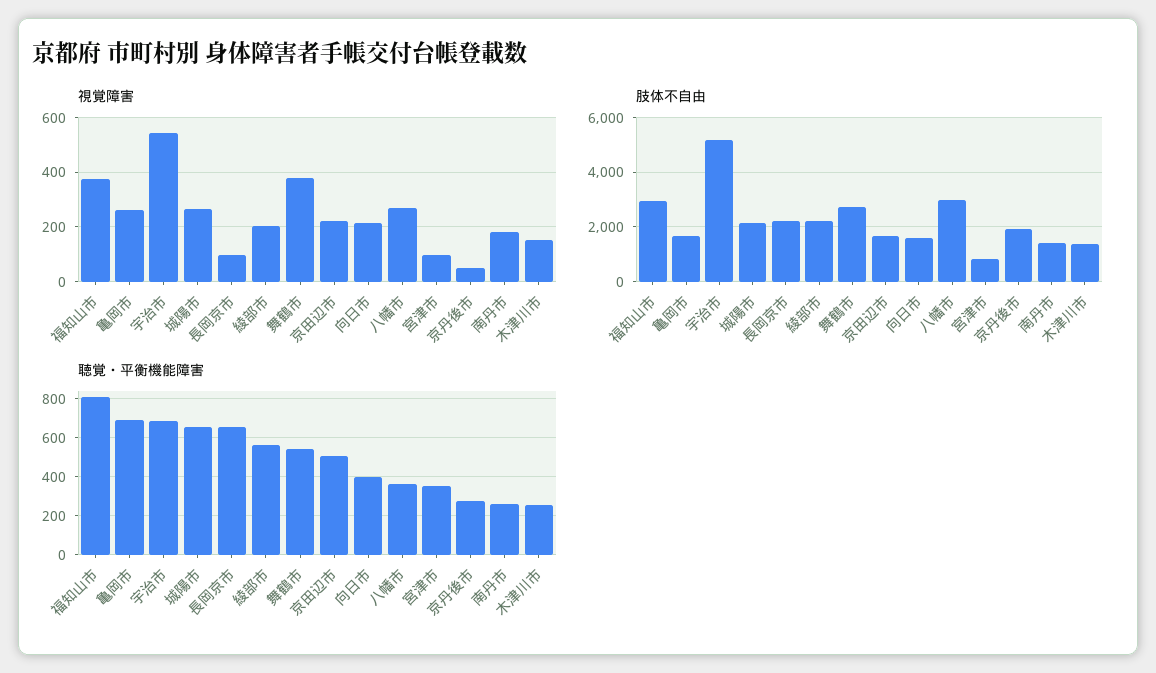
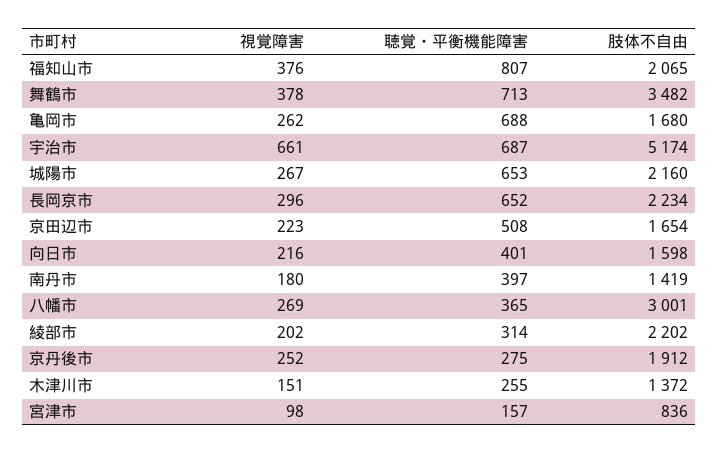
  {
    "視覚障害": {
      "福知山市": 376,
      "亀岡市": 262,
-     "宇治市": 550,
+     "宇治市": 661,
      "城陽市": 267,
-     "長岡京市": 100,
+     "長岡京市": 296,
      "綾部市": 202,
      "舞鶴市": 378,
      "京田辺市": 223,
      "向日市": 216,
      "八幡市": 269,
      "宮津市": 98,
-     "京丹後市": 50,
+     "京丹後市": 252,
      "南丹市": 180,
      "木津川市": 151
    },
    "肢体不自由": {
-     "福知山市": 3000,
+     "福知山市": 2065,
      "亀岡市": 1680,
      "宇治市": 5174,
      "城陽市": 2160,
      "長岡京市": 2234,
      "綾部市": 2202,
-     "舞鶴市": 2750,
+     "舞鶴市": 3482,
      "京田辺市": 1654,
      "向日市": 1598,
      "八幡市": 3001,
      "宮津市": 836,
      "京丹後市": 1912,
      "南丹市": 1419,
      "木津川市": 1372
    },
    "聴覚・平衡機能障害": {
      "福知山市": 807,
      "亀岡市": 688,
      "宇治市": 687,
      "城陽市": 653,
      "長岡京市": 652,
-     "綾部市": 550,
+     "綾部市": 314,
-     "舞鶴市": 550,
+     "舞鶴市": 713,
      "京田辺市": 508,
      "向日市": 401,
      "八幡市": 365,
-     "宮津市": 350,
+     "宮津市": 157,
      "京丹後市": 275,
-     "南丹市": 250,
+     "南丹市": 397,
      "木津川市": 255
    }
  }

